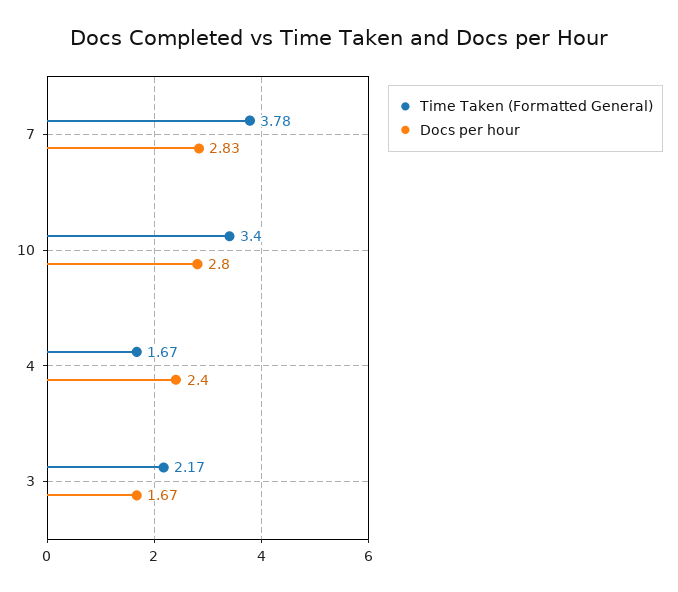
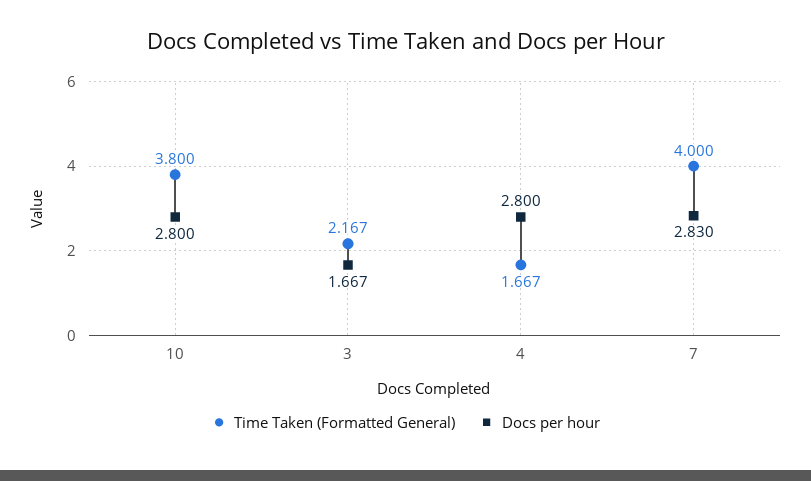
  {
    "Time Taken (Formatted General)": {
-     "7": 3.78,
+     "7": 4,
-     "10": 3.4,
+     "10": 3.8,
      "4": 1.667,
      "3": 2.167
    },
    "Docs per hour": {
      "7": 2.83,
      "10": 2.8,
-     "4": 2.4,
+     "4": 2.8,
      "3": 1.667
    }
  }

